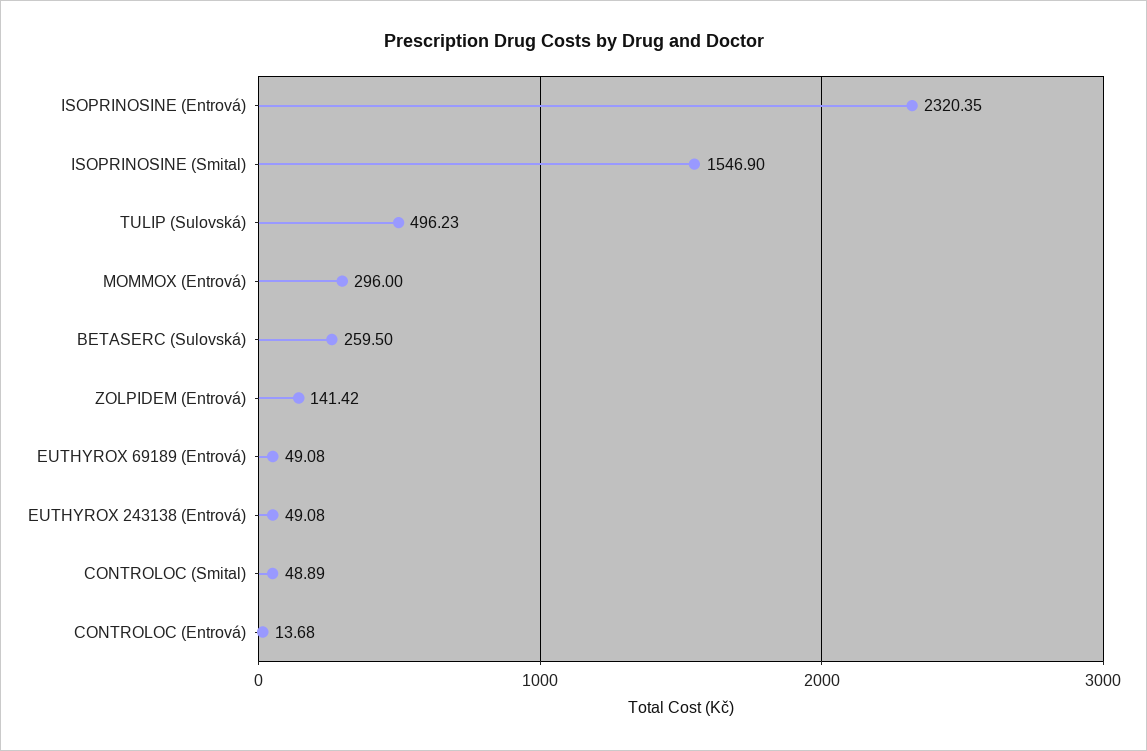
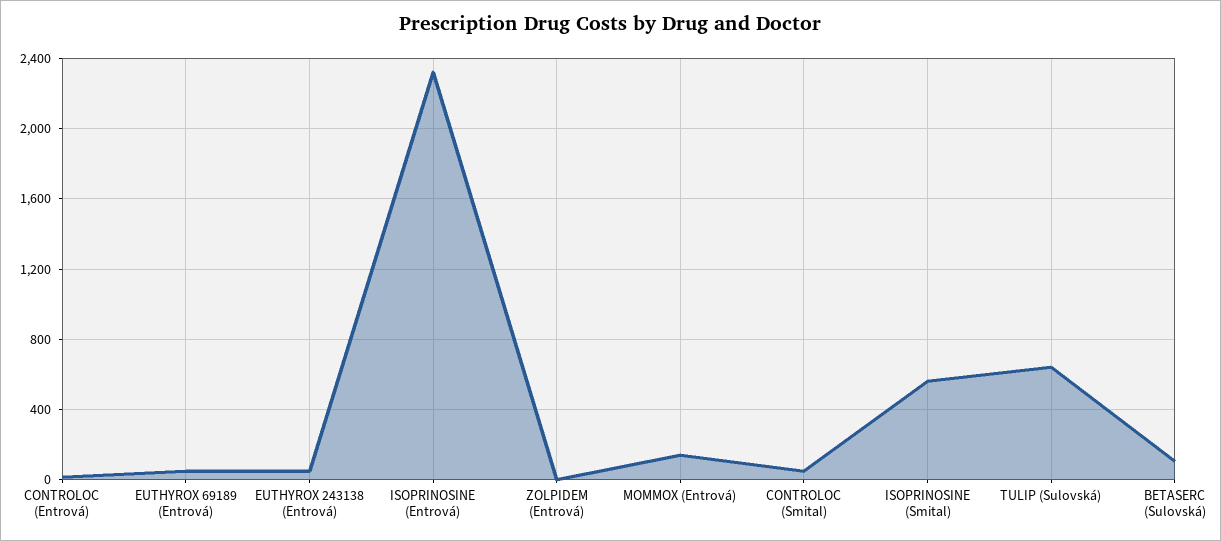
  {
    "ISOPRINOSINE (Entrová)": 2320.35,
-   "ISOPRINOSINE (Smital)": 1546.9,
+   "ISOPRINOSINE (Smital)": 550,
-   "TULIP (Sulovská)": 496.23,
+   "TULIP (Sulovská)": 650,
-   "MOMMOX (Entrová)": 296,
+   "MOMMOX (Entrová)": 150,
-   "BETASERC (Sulovská)": 259.5,
+   "BETASERC (Sulovská)": 100,
-   "ZOLPIDEM (Entrová)": 141.42,
+   "ZOLPIDEM (Entrová)": 0,
    "EUTHYROX 69189 (Entrová)": 49.08,
    "EUTHYROX 243138 (Entrová)": 49.08,
    "CONTROLOC (Smital)": 48.89,
    "CONTROLOC (Entrová)": 13.68
  }

